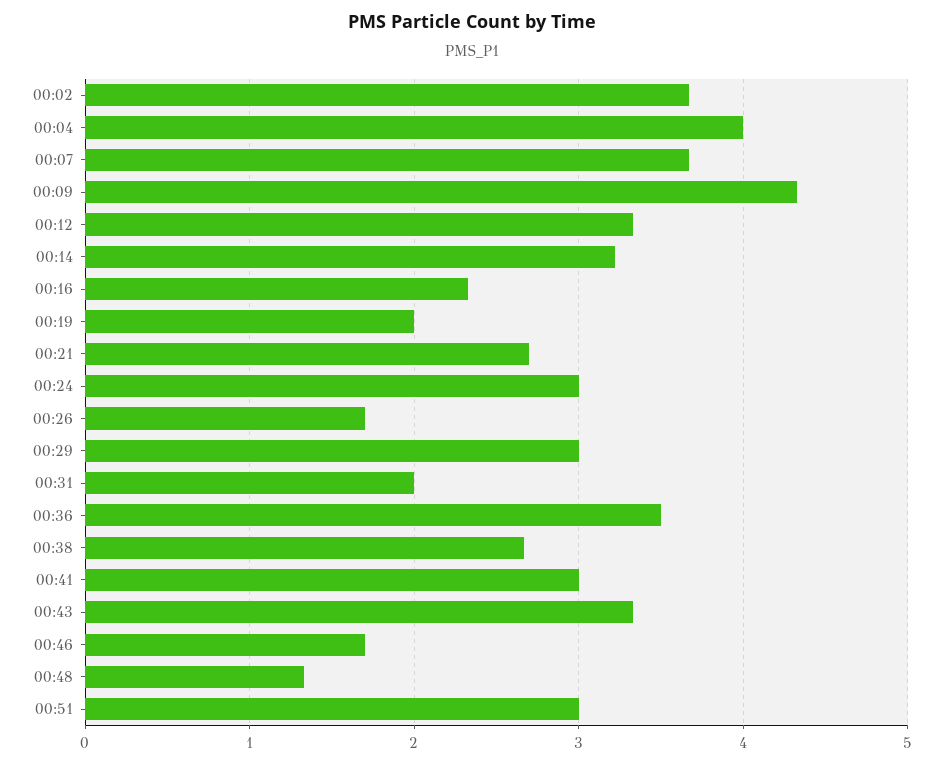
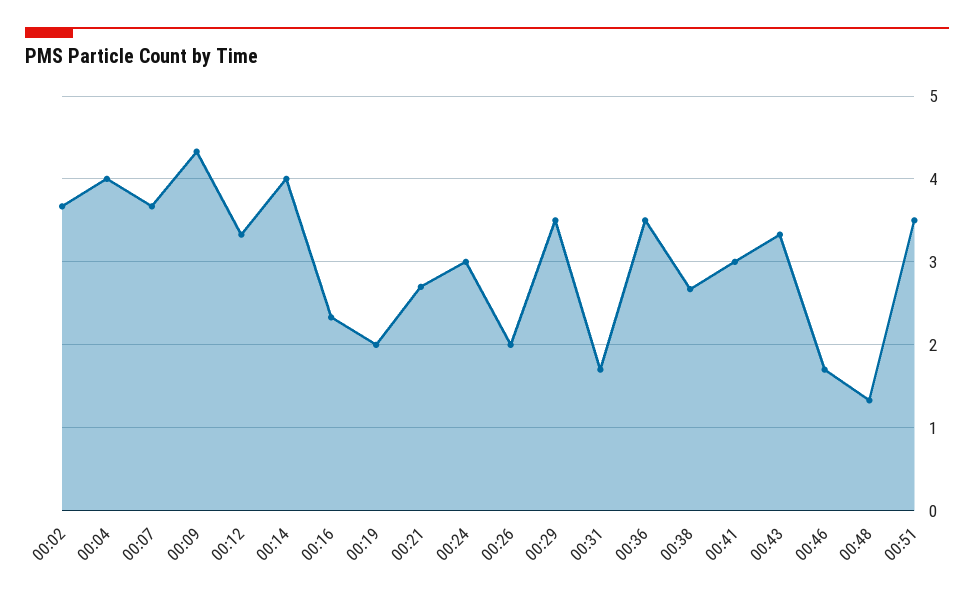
  {
    "00:02": 3.7,
    "00:04": 4,
    "00:07": 3.7,
    "00:09": 4.3,
    "00:12": 3.3,
-   "00:14": 3.2,
+   "00:14": 4,
    "00:16": 2.3,
    "00:19": 2,
    "00:21": 2.7,
    "00:24": 3,
-   "00:26": 1.7,
+   "00:26": 2,
-   "00:29": 3,
+   "00:29": 3.5,
-   "00:31": 2,
+   "00:31": 1.7,
    "00:36": 3.5,
    "00:38": 2.7,
    "00:41": 3,
    "00:43": 3.3,
    "00:46": 1.7,
    "00:48": 1.3,
-   "00:51": 3
+   "00:51": 3.5
  }

